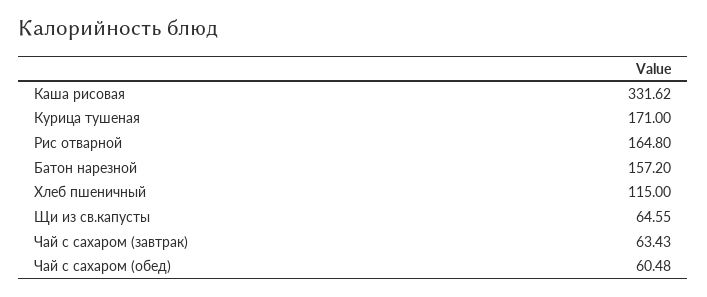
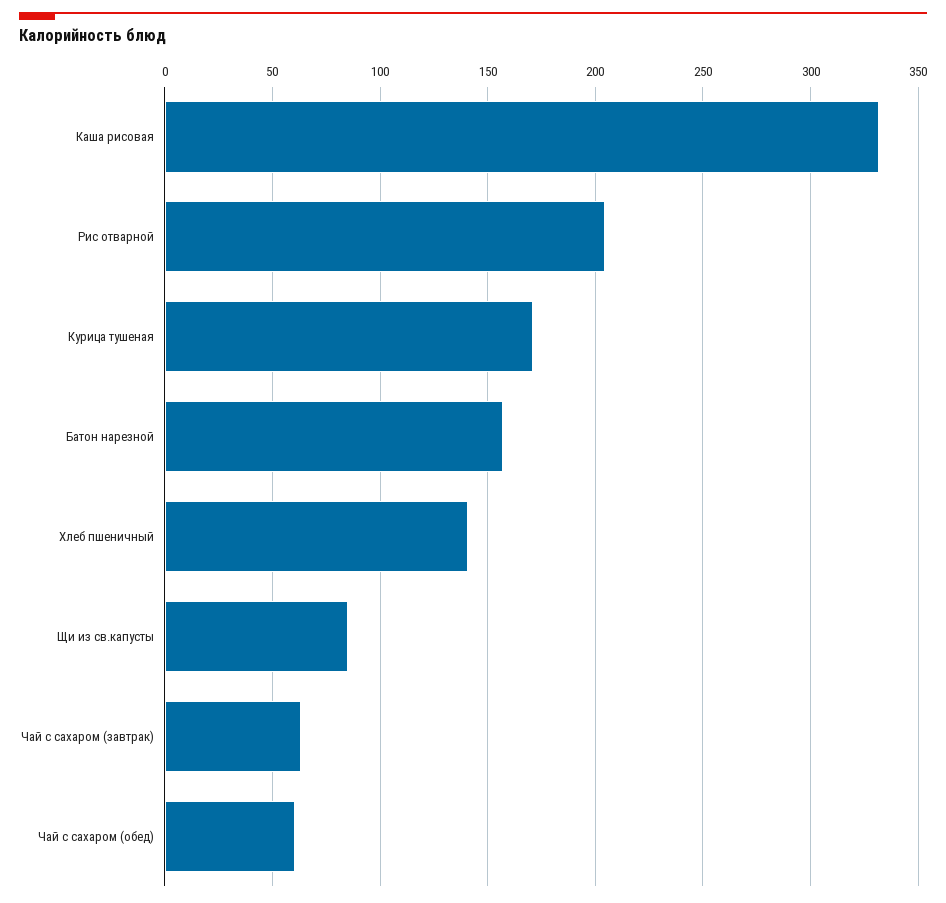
  {
    "Каша рисовая": 331.62,
    "Курица тушеная": 171,
-   "Рис отварной": 164.8,
+   "Рис отварной": 205,
    "Батон нарезной": 157.2,
-   "Хлеб пшеничный": 115,
+   "Хлеб пшеничный": 140,
-   "Щи из св.капусты": 64.55,
+   "Щи из св.капусты": 85,
    "Чай с сахаром (завтрак)": 63.43,
    "Чай с сахаром (обед)": 60.48
  }

